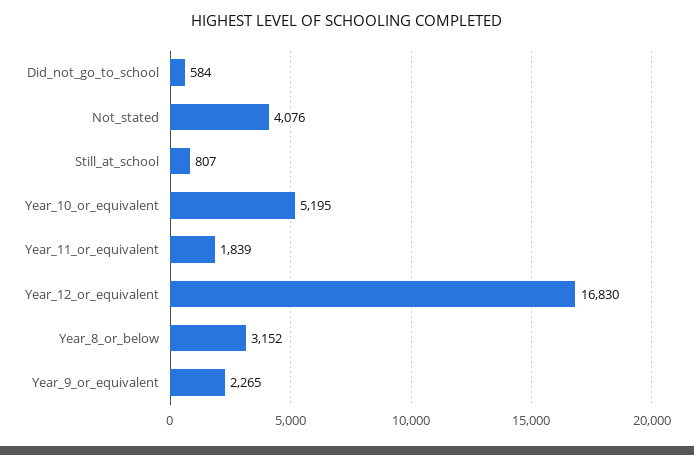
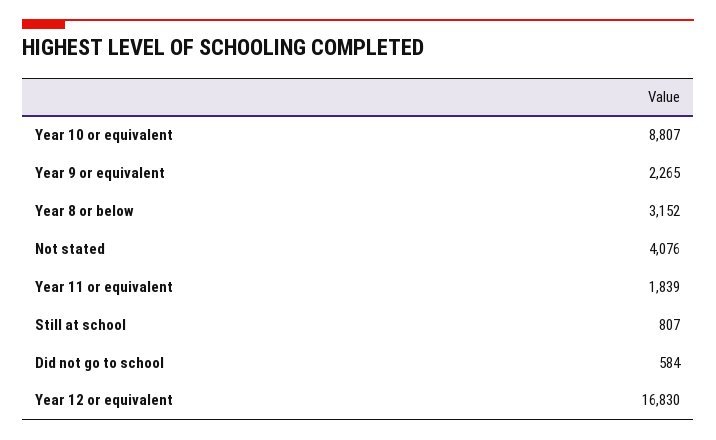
  {
    "Did_not_go_to_school": 584,
    "Not_stated": 4076,
    "Still_at_school": 807,
-   "Year_10_or_equivalent": 5195,
+   "Year_10_or_equivalent": 8807,
    "Year_11_or_equivalent": 1839,
    "Year_12_or_equivalent": 16830,
    "Year_8_or_below": 3152,
    "Year_9_or_equivalent": 2265
  }

